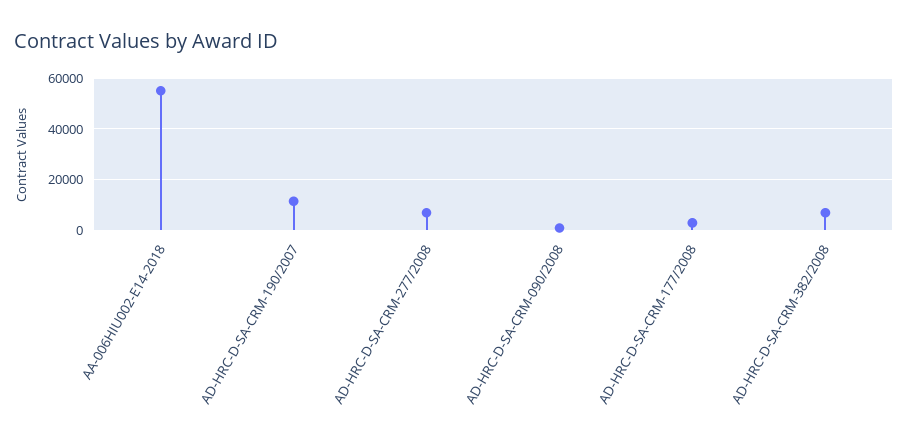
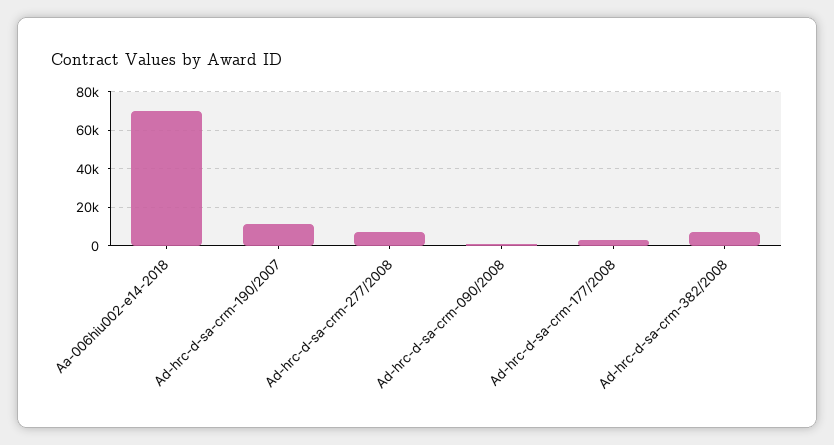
  {
-   "AA-006HIU002-E14-2018": 55000,
+   "AA-006HIU002-E14-2018": 70000,
    "AD-HRC-D-SA-CRM-190/2007": 12500,
    "AD-HRC-D-SA-CRM-277/2008": 7500,
    "AD-HRC-D-SA-CRM-090/2008": 0,
    "AD-HRC-D-SA-CRM-177/2008": 2500,
    "AD-HRC-D-SA-CRM-382/2008": 7500
  }

